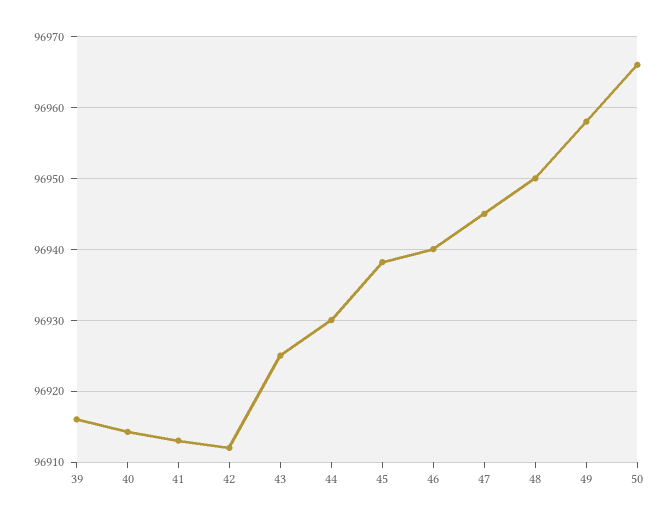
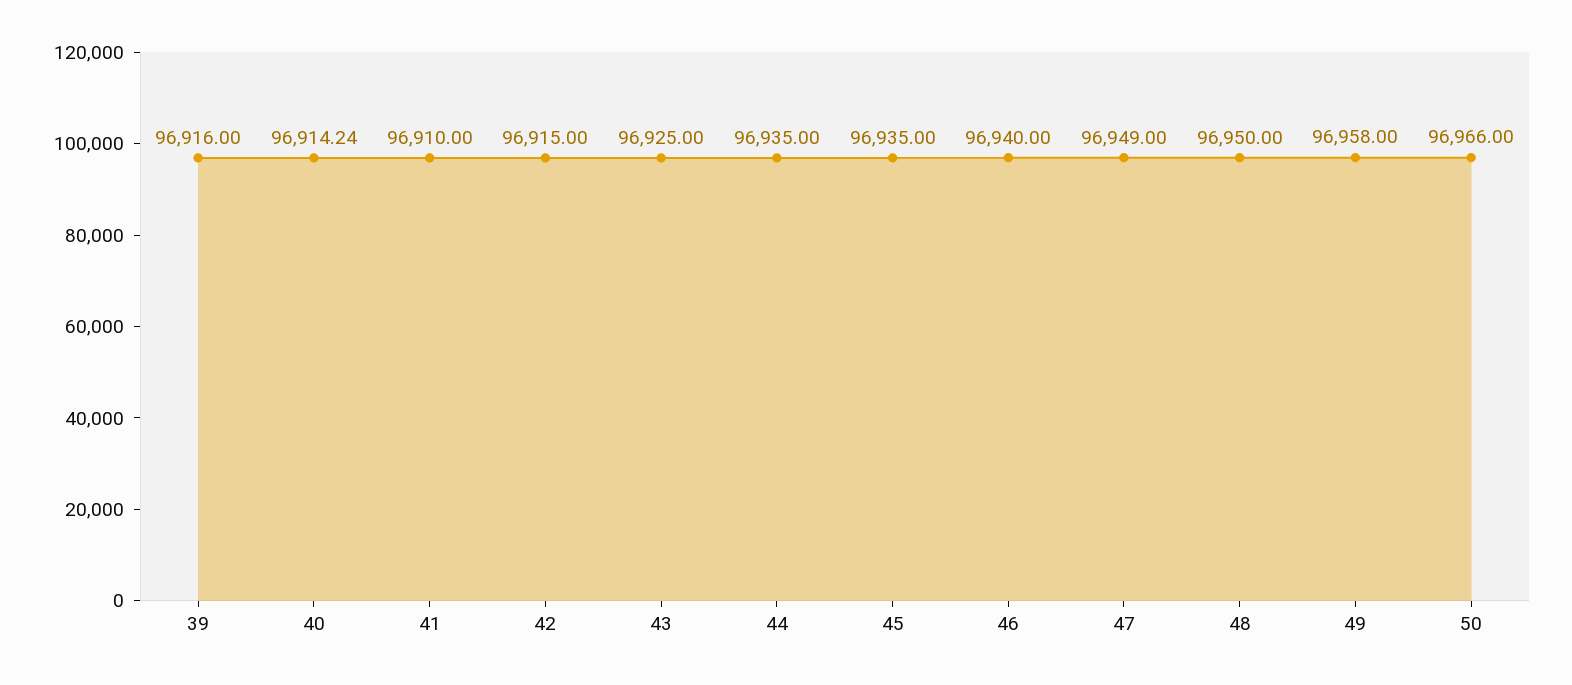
  {
    "39": 96916,
    "40": 96914.24,
-   "41": 96913,
+   "41": 96910,
-   "42": 96912,
+   "42": 96915,
    "43": 96925,
-   "44": 96930,
+   "44": 96935,
-   "45": 96938,
+   "45": 96935,
    "46": 96940,
-   "47": 96945,
+   "47": 96949,
    "48": 96950,
    "49": 96958,
    "50": 96966
  }

